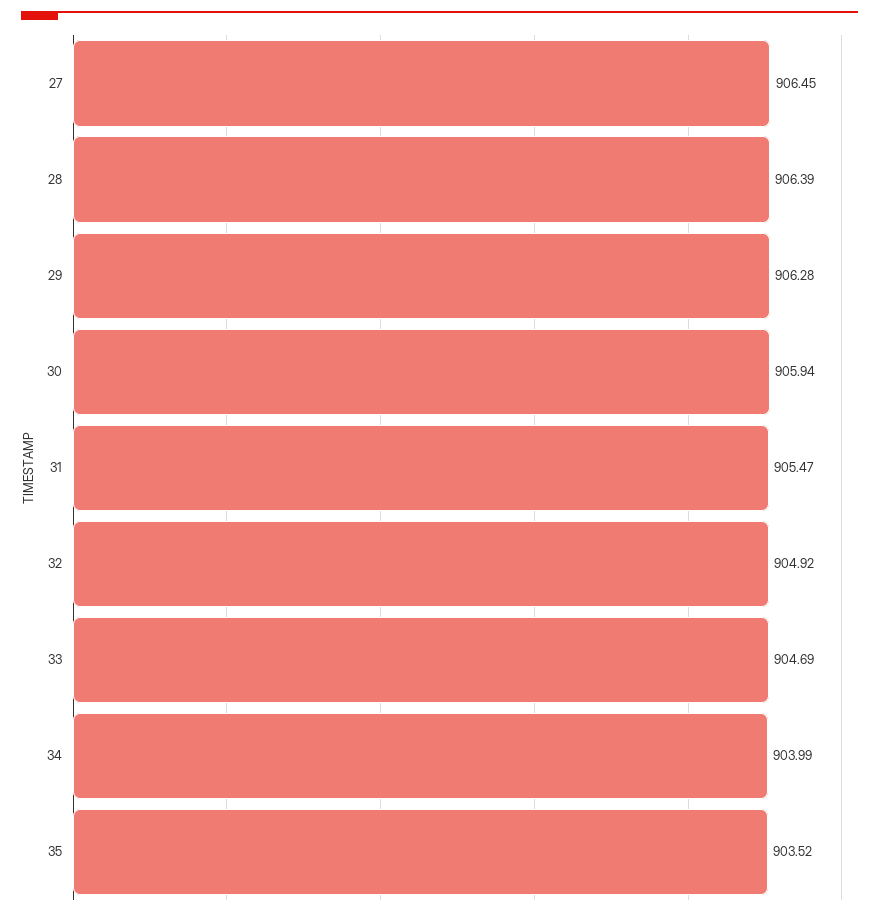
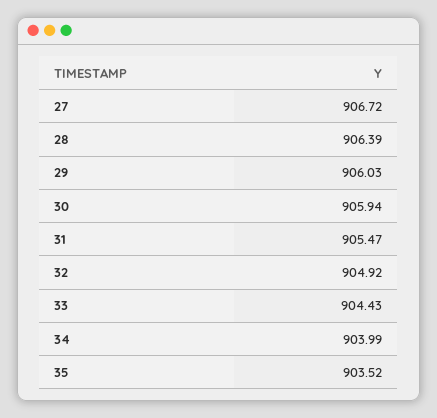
  {
-   "27": 906.45,
+   "27": 906.72,
    "28": 906.39,
-   "29": 906.28,
+   "29": 906.03,
    "30": 905.94,
    "31": 905.47,
    "32": 904.92,
-   "33": 904.69,
+   "33": 904.43,
    "34": 903.99,
    "35": 903.52
  }

